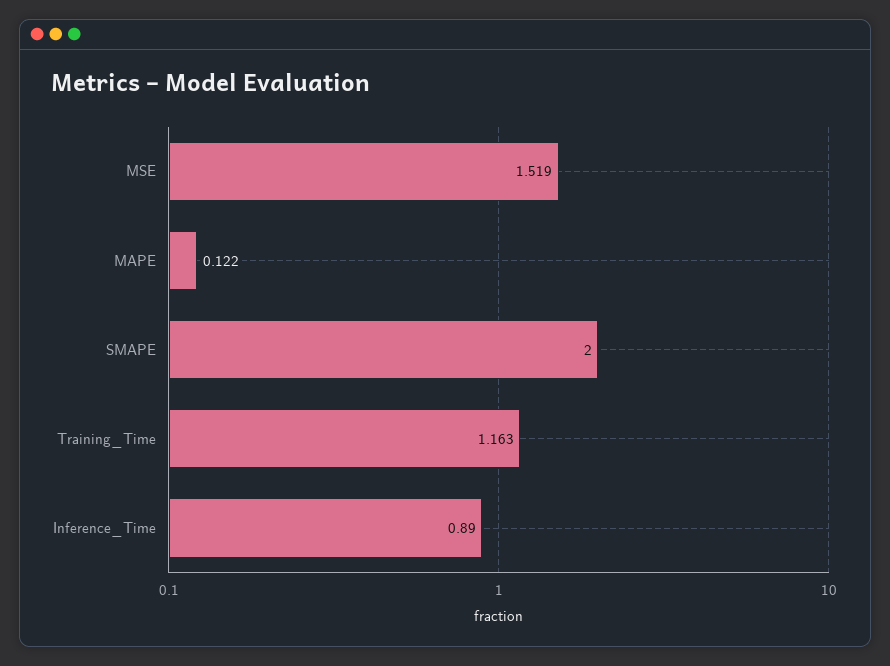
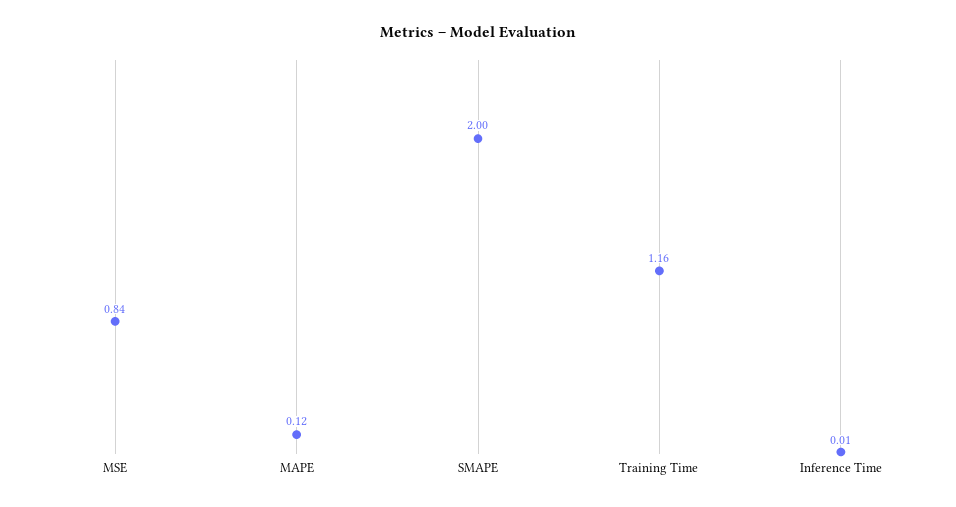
  {
-   "MSE": 1.519,
+   "MSE": 0.84,
    "MAPE": 0.122,
    "SMAPE": 2,
    "Training_Time": 1.163,
-   "Inference_Time": 0.89
+   "Inference_Time": 0.01
  }

